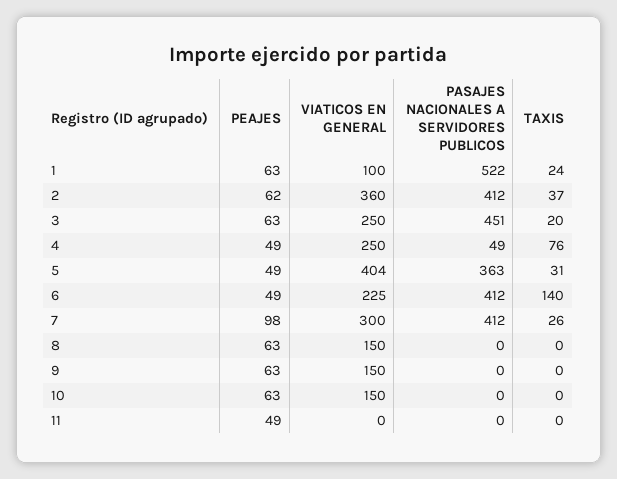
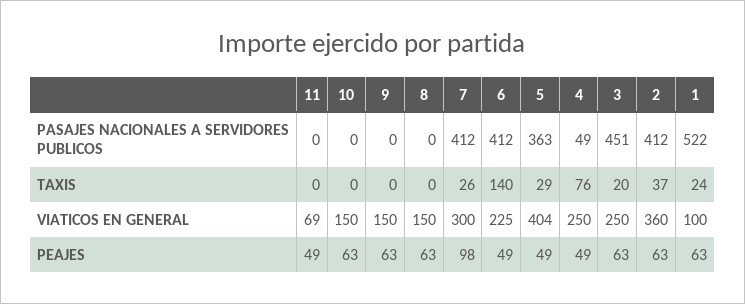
  {
    "PEAJES": {
      "1": 63,
-     "2": 62,
+     "2": 63,
      "3": 63,
      "4": 49,
      "5": 49,
      "6": 49,
      "7": 98,
      "8": 63,
      "9": 63,
      "10": 63,
      "11": 49
    },
    "VIATICOS EN GENERAL": {
      "1": 100,
      "2": 360,
      "3": 250,
      "4": 250,
      "5": 404,
      "6": 225,
      "7": 300,
      "8": 150,
      "9": 150,
      "10": 150,
-     "11": 0
+     "11": 69
    },
    "PASAJES NACIONALES A SERVIDORES PUBLICOS": {
      "1": 522,
      "2": 412,
      "3": 451,
      "4": 49,
      "5": 363,
      "6": 412,
      "7": 412,
      "8": 0,
      "9": 0,
      "10": 0,
      "11": 0
    },
    "TAXIS": {
      "1": 24,
      "2": 37,
      "3": 20,
      "4": 76,
-     "5": 31,
+     "5": 29,
      "6": 140,
      "7": 26,
      "8": 0,
      "9": 0,
      "10": 0,
      "11": 0
    }
  }

